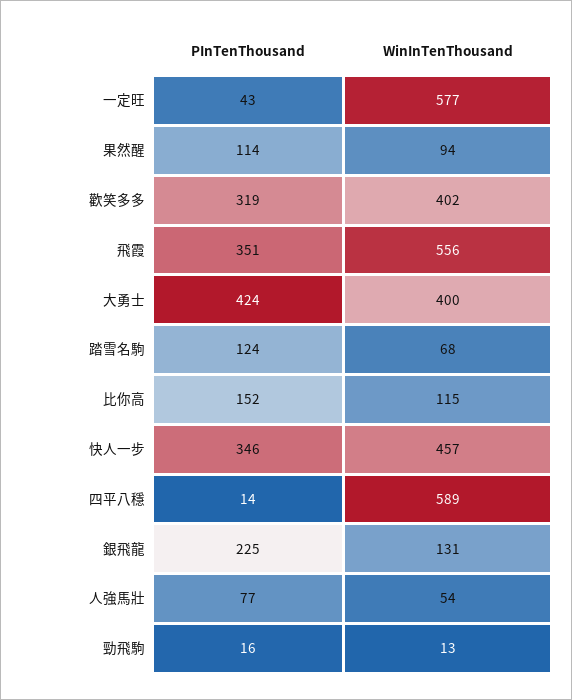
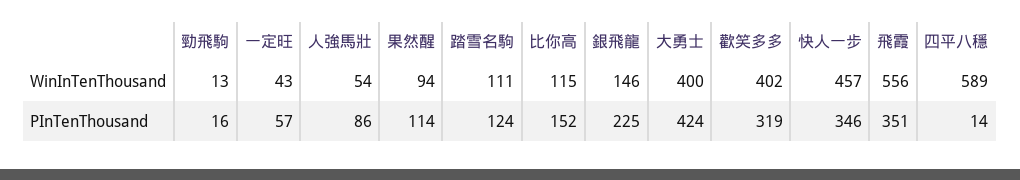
  {
    "PInTenThousand": {
-     "一定旺": 43,
+     "一定旺": 57,
      "果然醒": 114,
      "歡笑多多": 319,
      "飛霞": 351,
      "大勇士": 424,
      "踏雪名駒": 124,
      "比你高": 152,
      "快人一步": 346,
      "四平八穩": 14,
      "銀飛龍": 225,
-     "人強馬壯": 77,
+     "人強馬壯": 86,
      "勁飛駒": 16
    },
    "WinInTenThousand": {
-     "一定旺": 577,
+     "一定旺": 43,
      "果然醒": 94,
      "歡笑多多": 402,
      "飛霞": 556,
      "大勇士": 400,
-     "踏雪名駒": 68,
+     "踏雪名駒": 111,
      "比你高": 115,
      "快人一步": 457,
      "四平八穩": 589,
-     "銀飛龍": 131,
+     "銀飛龍": 146,
      "人強馬壯": 54,
      "勁飛駒": 13
    }
  }

